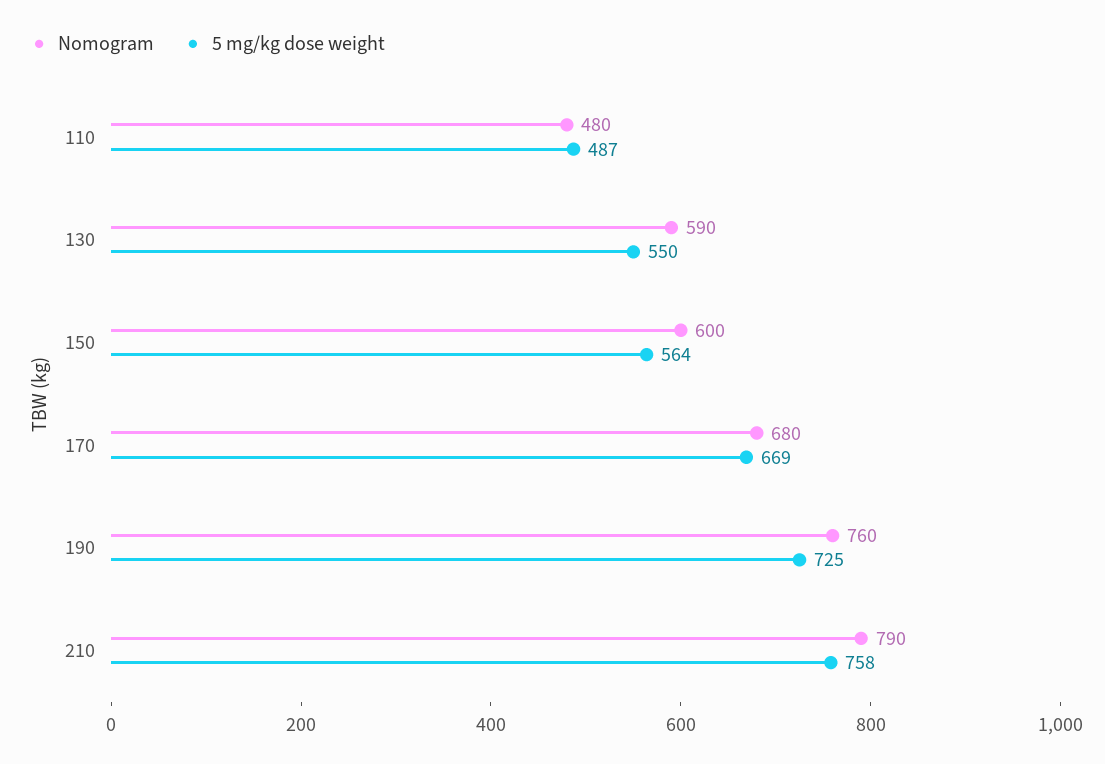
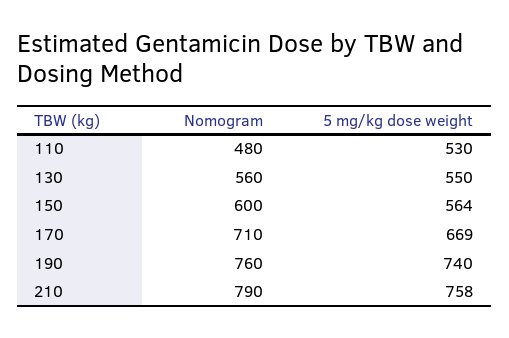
  {
    "Nomogram": {
      "110": 480,
-     "130": 590,
+     "130": 560,
      "150": 600,
-     "170": 680,
+     "170": 710,
      "190": 760,
      "210": 790
    },
    "5 mg/kg dose weight": {
-     "110": 487,
+     "110": 530,
      "130": 550,
      "150": 564,
      "170": 669,
-     "190": 725,
+     "190": 740,
      "210": 758
    }
  }

